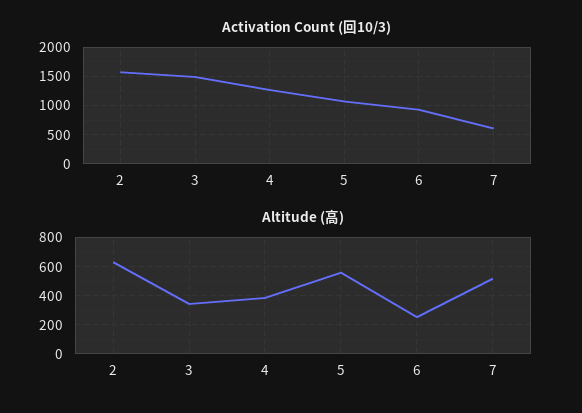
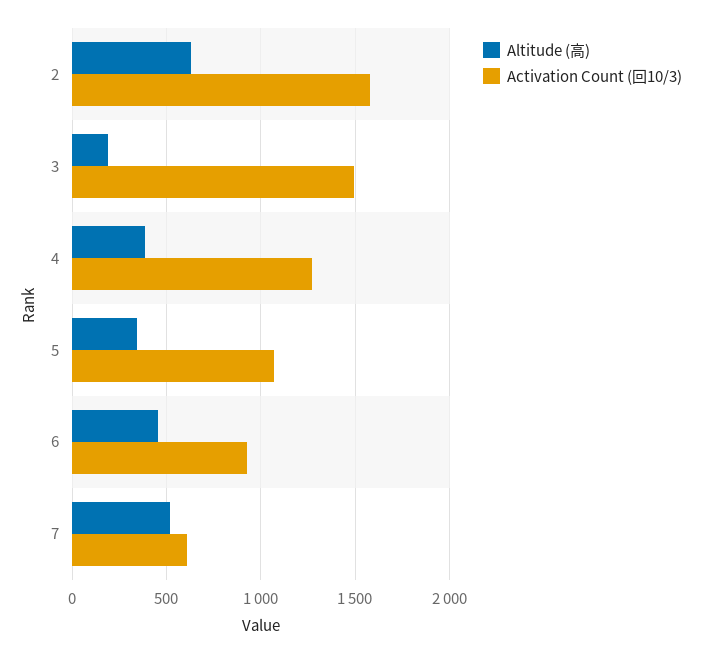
  {
    "Activation Count (回10/3)": {
      "2": 1600,
      "3": 1500,
      "4": 1250,
      "5": 1050,
      "6": 950,
      "7": 600
    },
    "Altitude (高)": {
      "2": 650,
-     "3": 350,
+     "3": 200,
      "4": 400,
-     "5": 550,
+     "5": 350,
-     "6": 250,
+     "6": 450,
      "7": 500
    }
  }

